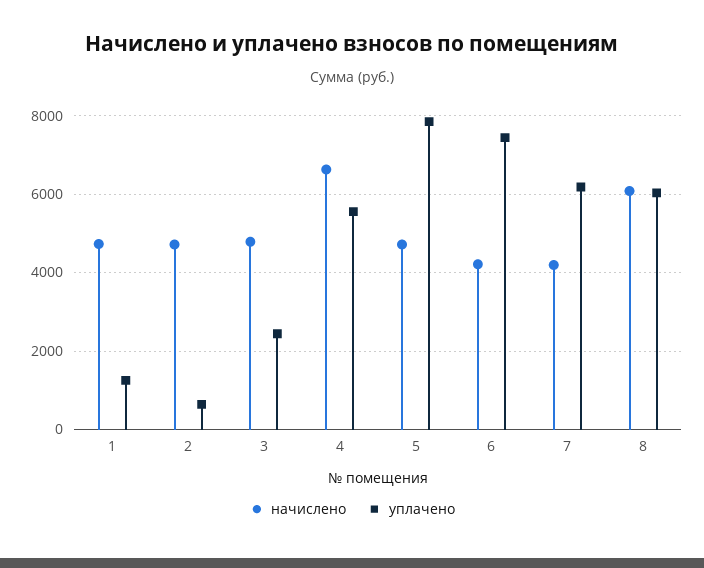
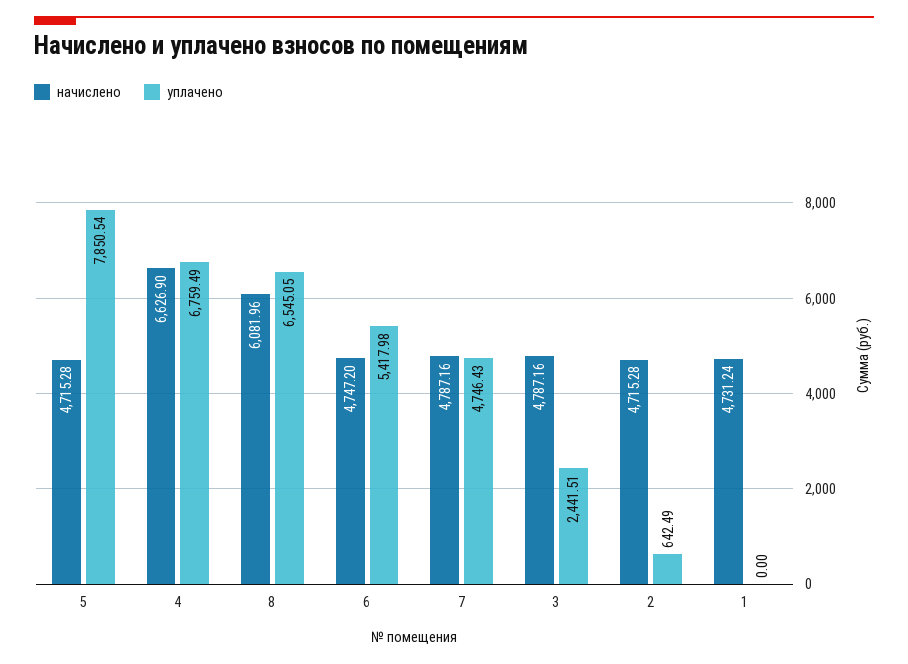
  {
    "начислено": {
      "1": 4731.24,
      "2": 4715.28,
      "3": 4787.16,
      "4": 6626.9,
      "5": 4715.28,
-     "6": 4200,
+     "6": 4747.2,
-     "7": 4200,
+     "7": 4787.16,
      "8": 6081.96
    },
    "уплачено": {
-     "1": 1200,
+     "1": 0,
      "2": 642.49,
      "3": 2441.51,
-     "4": 5600,
+     "4": 6759.49,
      "5": 7850.54,
-     "6": 7400,
+     "6": 5417.98,
-     "7": 6200,
+     "7": 4746.43,
-     "8": 6000
+     "8": 6545.05
    }
  }

